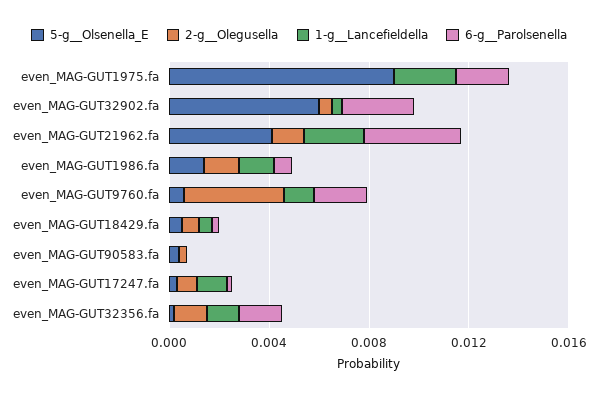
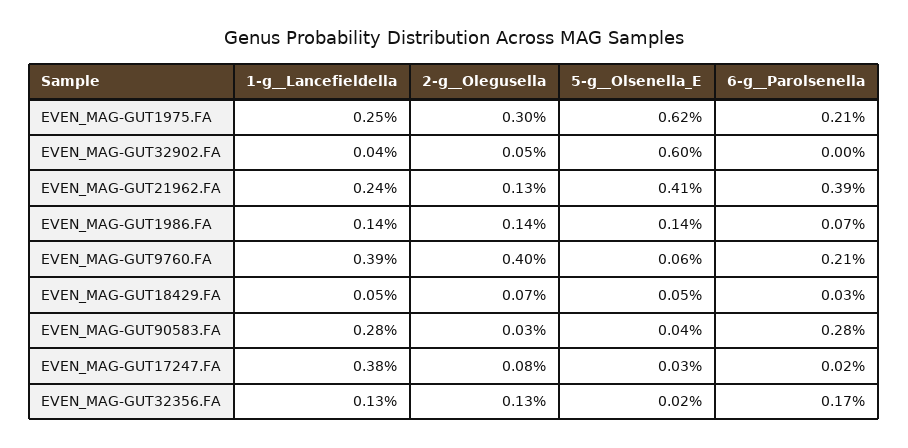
  {
    "5-g__Olsenella_E": {
-     "even_MAG-GUT1975.fa": 0.009,
+     "even_MAG-GUT1975.fa": 0.0062,
      "even_MAG-GUT32902.fa": 0.006,
      "even_MAG-GUT21962.fa": 0.0041,
      "even_MAG-GUT1986.fa": 0.0014,
      "even_MAG-GUT9760.fa": 0.0006,
      "even_MAG-GUT18429.fa": 0.0005,
      "even_MAG-GUT90583.fa": 0.0004,
      "even_MAG-GUT17247.fa": 0.0003,
      "even_MAG-GUT32356.fa": 0.0002
    },
    "2-g__Olegusella": {
-     "even_MAG-GUT1975.fa": 0,
+     "even_MAG-GUT1975.fa": 0.003,
      "even_MAG-GUT32902.fa": 0.0005,
      "even_MAG-GUT21962.fa": 0.0013,
      "even_MAG-GUT1986.fa": 0.0014,
      "even_MAG-GUT9760.fa": 0.004,
      "even_MAG-GUT18429.fa": 0.0007,
      "even_MAG-GUT90583.fa": 0.0003,
      "even_MAG-GUT17247.fa": 0.0008,
      "even_MAG-GUT32356.fa": 0.0013
    },
    "1-g__Lancefieldella": {
      "even_MAG-GUT1975.fa": 0.0025,
      "even_MAG-GUT32902.fa": 0.0004,
      "even_MAG-GUT21962.fa": 0.0024,
      "even_MAG-GUT1986.fa": 0.0014,
-     "even_MAG-GUT9760.fa": 0.001,
+     "even_MAG-GUT9760.fa": 0.0039,
      "even_MAG-GUT18429.fa": 0.0005,
-     "even_MAG-GUT90583.fa": 0,
+     "even_MAG-GUT90583.fa": 0.0028,
-     "even_MAG-GUT17247.fa": 0.001,
+     "even_MAG-GUT17247.fa": 0.0038,
      "even_MAG-GUT32356.fa": 0.0013
    },
    "6-g__Parolsenella": {
      "even_MAG-GUT1975.fa": 0.0021,
-     "even_MAG-GUT32902.fa": 0.003,
+     "even_MAG-GUT32902.fa": 0,
      "even_MAG-GUT21962.fa": 0.0039,
      "even_MAG-GUT1986.fa": 0.0007,
      "even_MAG-GUT9760.fa": 0.0021,
      "even_MAG-GUT18429.fa": 0.0003,
-     "even_MAG-GUT90583.fa": 0,
+     "even_MAG-GUT90583.fa": 0.0028,
      "even_MAG-GUT17247.fa": 0.0002,
      "even_MAG-GUT32356.fa": 0.0017
    }
  }

